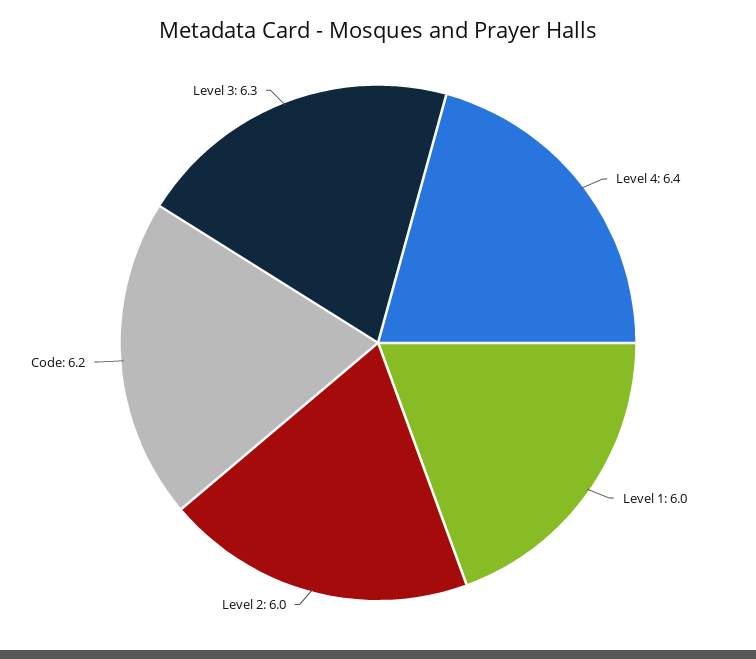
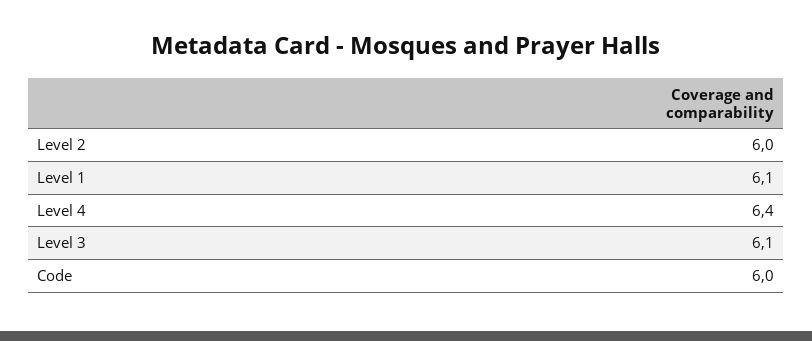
  {
    "Level 4": 6.4,
-   "Level 1": 6,
+   "Level 1": 6.1,
    "Level 2": 6,
-   "Code": 6.2,
+   "Code": 6,
-   "Level 3": 6.3
+   "Level 3": 6.1
  }

